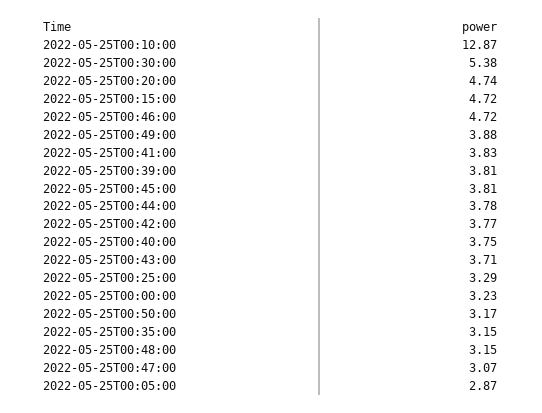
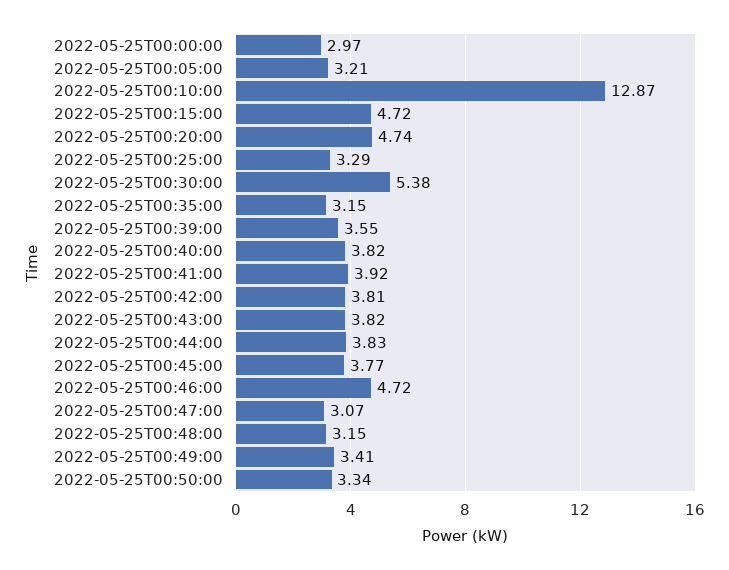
  {
    "2022-05-25T00:10:00": 12.87,
    "2022-05-25T00:30:00": 5.38,
    "2022-05-25T00:20:00": 4.74,
    "2022-05-25T00:15:00": 4.72,
    "2022-05-25T00:46:00": 4.72,
-   "2022-05-25T00:49:00": 3.88,
+   "2022-05-25T00:49:00": 3.41,
-   "2022-05-25T00:41:00": 3.83,
+   "2022-05-25T00:41:00": 3.92,
-   "2022-05-25T00:39:00": 3.81,
+   "2022-05-25T00:39:00": 3.55,
-   "2022-05-25T00:45:00": 3.81,
+   "2022-05-25T00:45:00": 3.77,
-   "2022-05-25T00:44:00": 3.78,
+   "2022-05-25T00:44:00": 3.83,
-   "2022-05-25T00:42:00": 3.77,
+   "2022-05-25T00:42:00": 3.81,
-   "2022-05-25T00:40:00": 3.75,
+   "2022-05-25T00:40:00": 3.82,
-   "2022-05-25T00:43:00": 3.71,
+   "2022-05-25T00:43:00": 3.82,
    "2022-05-25T00:25:00": 3.29,
-   "2022-05-25T00:00:00": 3.23,
+   "2022-05-25T00:00:00": 2.97,
-   "2022-05-25T00:50:00": 3.17,
+   "2022-05-25T00:50:00": 3.34,
    "2022-05-25T00:35:00": 3.15,
    "2022-05-25T00:48:00": 3.15,
    "2022-05-25T00:47:00": 3.07,
-   "2022-05-25T00:05:00": 2.87
+   "2022-05-25T00:05:00": 3.21
  }

